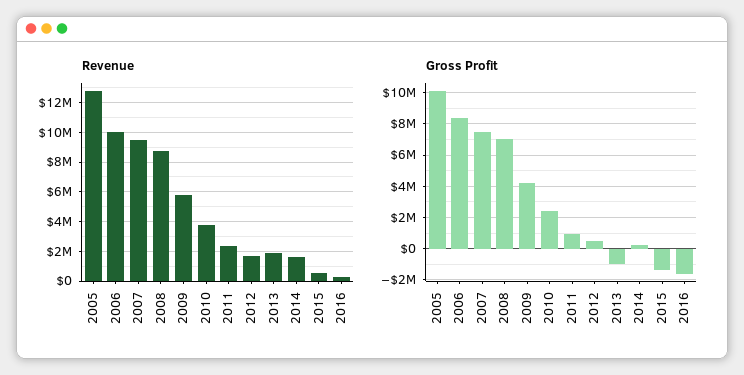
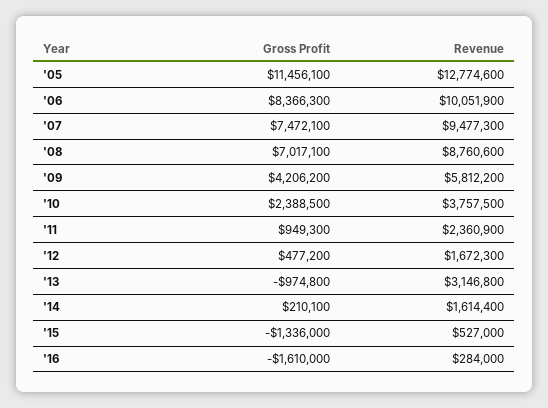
  {
    "Revenue": {
      "2005": 12774600,
      "2006": 10051900,
      "2007": 9477300,
      "2008": 8760600,
      "2009": 5812200,
      "2010": 3757500,
      "2011": 2360900,
      "2012": 1672300,
-     "2013": 2000000,
+     "2013": 3146800,
      "2014": 1614400,
      "2015": 527000,
      "2016": 284000
    },
    "Gross Profit": {
-     "2005": 10000000,
+     "2005": 11456100,
      "2006": 8366300,
      "2007": 7472100,
      "2008": 7017100,
      "2009": 4206200,
      "2010": 2388500,
      "2011": 949300,
      "2012": 477200,
      "2013": -974800,
      "2014": 210100,
      "2015": -1336000,
      "2016": -1610000
    }
  }

